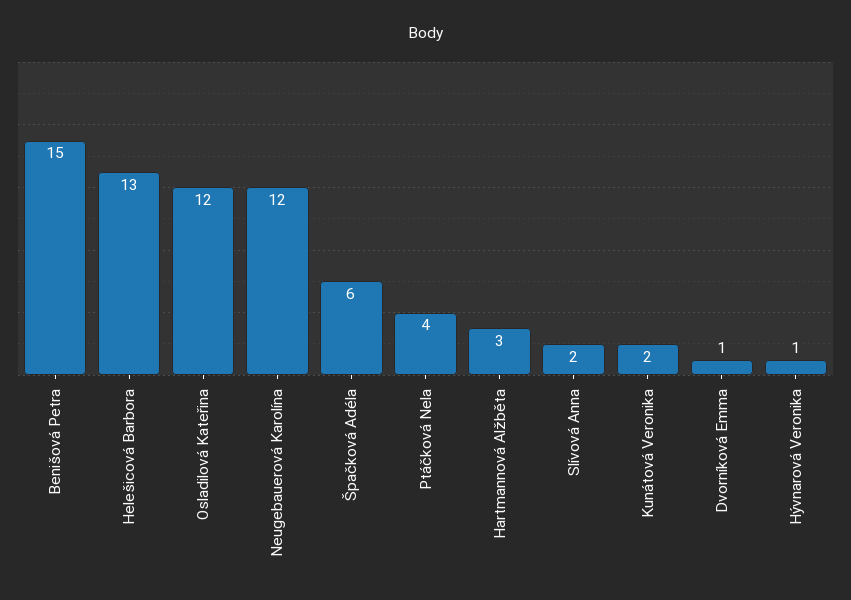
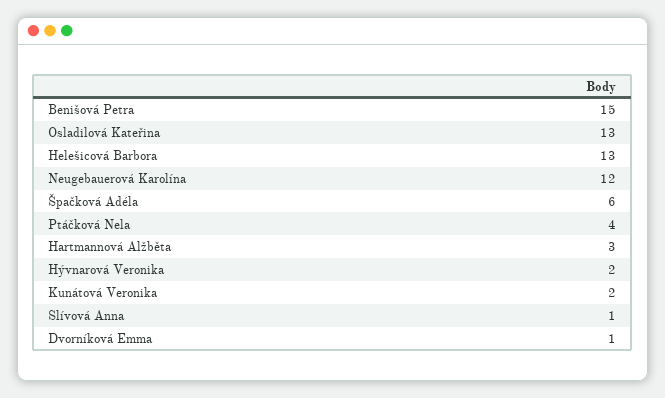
  {
    "Benišová Petra": 15,
    "Helešicová Barbora": 13,
-   "Osladilová Kateřina": 12,
+   "Osladilová Kateřina": 13,
    "Neugebauerová Karolína": 12,
    "Špačková Adéla": 6,
    "Ptáčková Nela": 4,
    "Hartmannová Alžběta": 3,
-   "Slívová Anna": 2,
+   "Slívová Anna": 1,
    "Kunátová Veronika": 2,
    "Dvorníková Emma": 1,
-   "Hývnarová Veronika": 1
+   "Hývnarová Veronika": 2
  }

